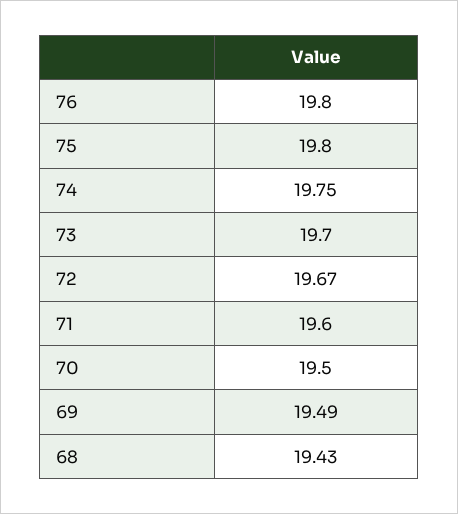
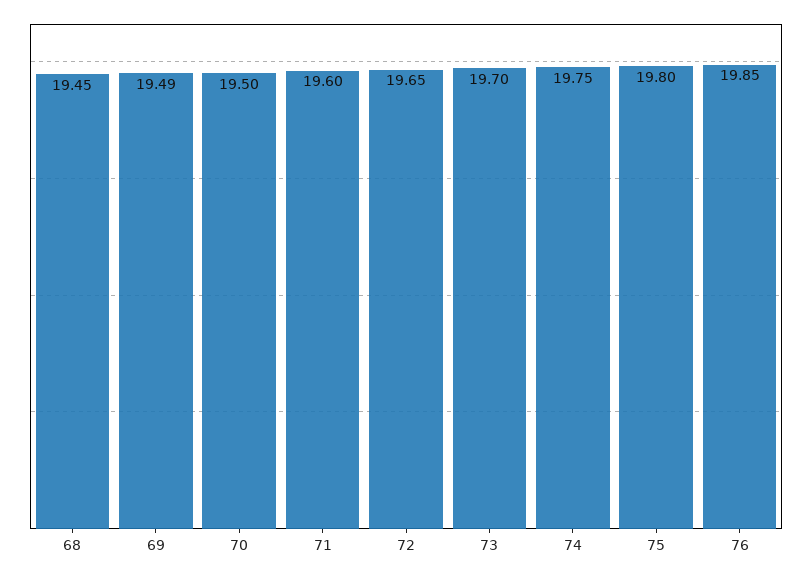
  {
-   "76": 19.8,
+   "76": 19.85,
    "75": 19.8,
    "74": 19.75,
    "73": 19.7,
-   "72": 19.67,
+   "72": 19.65,
    "71": 19.6,
    "70": 19.5,
    "69": 19.49,
-   "68": 19.43
+   "68": 19.45
  }

